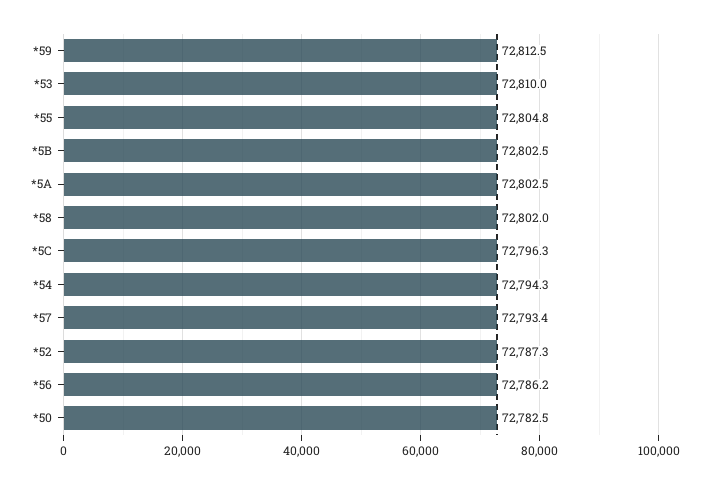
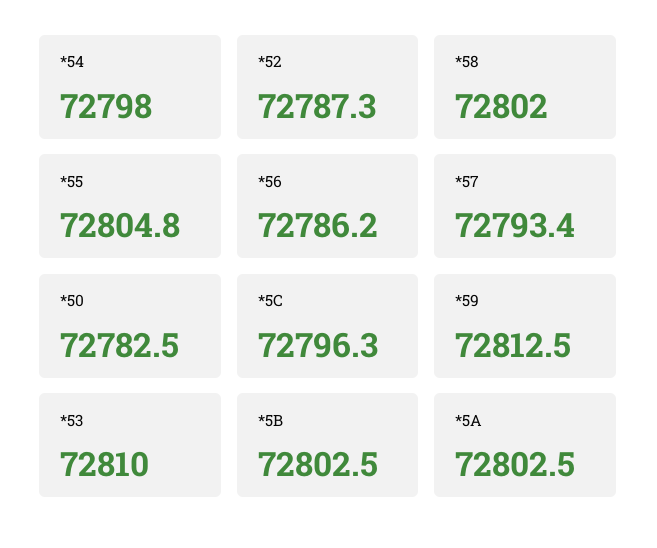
  {
    "*59": 72812.5,
    "*53": 72810,
    "*55": 72804.8,
    "*5B": 72802.5,
    "*5A": 72802.5,
    "*58": 72802,
    "*5C": 72796.3,
-   "*54": 72794.3,
+   "*54": 72798,
    "*57": 72793.4,
    "*52": 72787.3,
    "*56": 72786.2,
    "*50": 72782.5
  }

